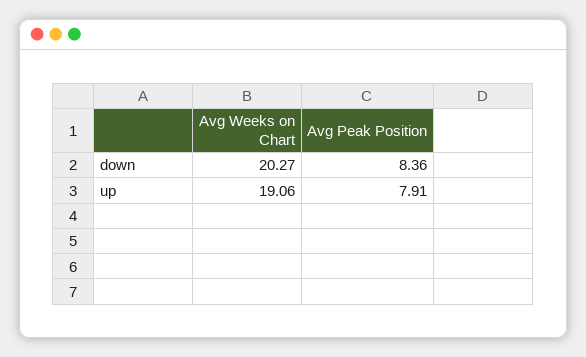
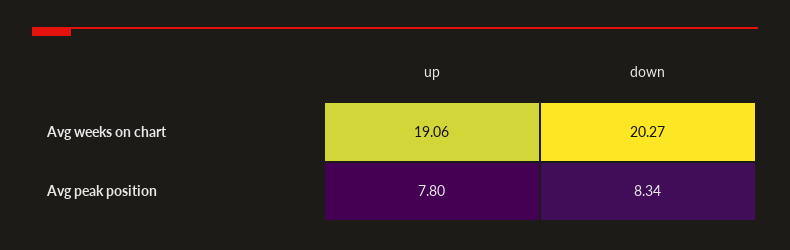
  {
    "Avg Weeks on Chart": {
      "down": 20.27,
      "up": 19.06
    },
    "Avg Peak Position": {
-     "down": 8.36,
+     "down": 8.34,
-     "up": 7.91
+     "up": 7.8
    }
  }

